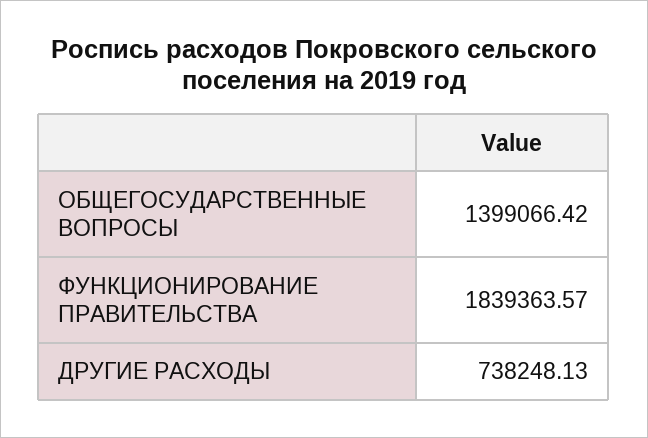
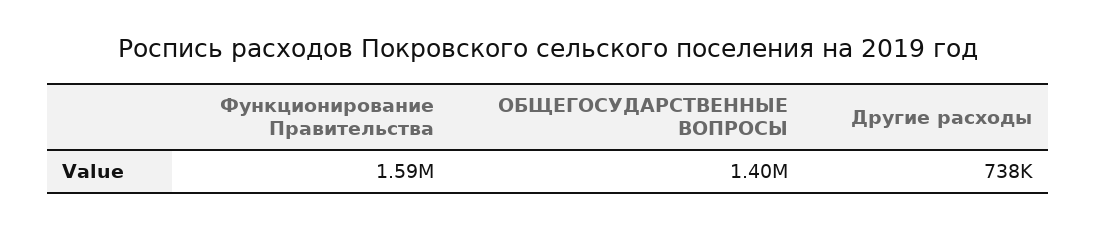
  {
    "ОБЩЕГОСУДАРСТВЕННЫЕ ВОПРОСЫ": 1399066.42,
-   "ФУНКЦИОНИРОВАНИЕ ПРАВИТЕЛЬСТВА": 1839363.57,
+   "ФУНКЦИОНИРОВАНИЕ ПРАВИТЕЛЬСТВА": 1590000,
    "ДРУГИЕ РАСХОДЫ": 738248.13
  }

